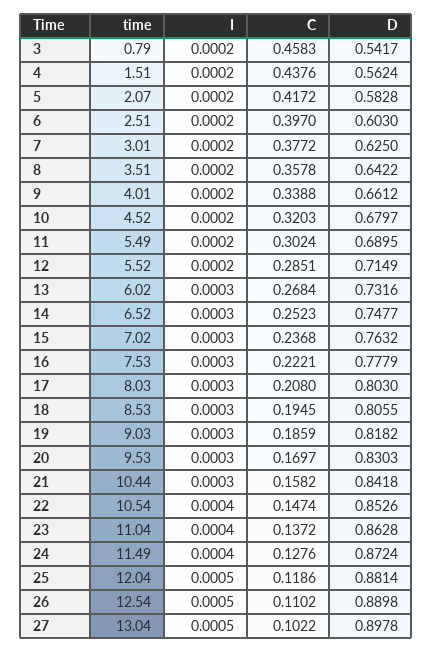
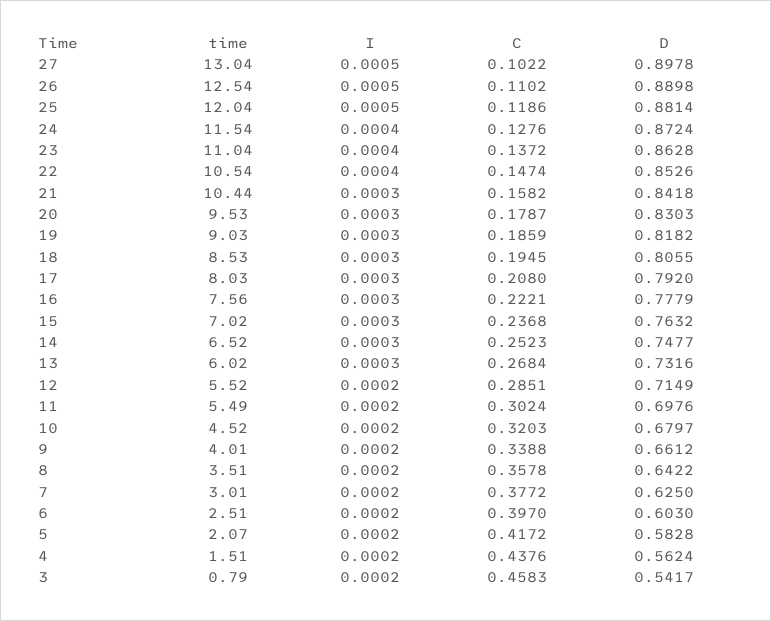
  {
    "time": {
      "3": 0.79,
      "4": 1.51,
      "5": 2.07,
      "6": 2.51,
      "7": 3.01,
      "8": 3.51,
      "9": 4.01,
      "10": 4.52,
      "11": 5.49,
      "12": 5.52,
      "13": 6.02,
      "14": 6.52,
      "15": 7.02,
-     "16": 7.53,
+     "16": 7.56,
      "17": 8.03,
      "18": 8.53,
      "19": 9.03,
      "20": 9.53,
      "21": 10.44,
      "22": 10.54,
      "23": 11.04,
-     "24": 11.49,
+     "24": 11.54,
      "25": 12.04,
      "26": 12.54,
      "27": 13.04
    },
    "I": {
      "3": 0.0002,
      "4": 0.0002,
      "5": 0.0002,
      "6": 0.0002,
      "7": 0.0002,
      "8": 0.0002,
      "9": 0.0002,
      "10": 0.0002,
      "11": 0.0002,
      "12": 0.0002,
      "13": 0.0003,
      "14": 0.0003,
      "15": 0.0003,
      "16": 0.0003,
      "17": 0.0003,
      "18": 0.0003,
      "19": 0.0003,
      "20": 0.0003,
      "21": 0.0003,
      "22": 0.0004,
      "23": 0.0004,
      "24": 0.0004,
      "25": 0.0005,
      "26": 0.0005,
      "27": 0.0005
    },
    "C": {
      "3": 0.4583,
      "4": 0.4376,
      "5": 0.4172,
      "6": 0.397,
      "7": 0.3772,
      "8": 0.3578,
      "9": 0.3388,
      "10": 0.3203,
      "11": 0.3024,
      "12": 0.2851,
      "13": 0.2684,
      "14": 0.2523,
      "15": 0.2368,
      "16": 0.2221,
      "17": 0.208,
      "18": 0.1945,
      "19": 0.1859,
-     "20": 0.1697,
+     "20": 0.1787,
      "21": 0.1582,
      "22": 0.1474,
      "23": 0.1372,
      "24": 0.1276,
      "25": 0.1186,
      "26": 0.1102,
      "27": 0.1022
    },
    "D": {
      "3": 0.5417,
      "4": 0.5624,
      "5": 0.5828,
      "6": 0.603,
      "7": 0.625,
      "8": 0.6422,
      "9": 0.6612,
      "10": 0.6797,
-     "11": 0.6895,
+     "11": 0.6976,
      "12": 0.7149,
      "13": 0.7316,
      "14": 0.7477,
      "15": 0.7632,
      "16": 0.7779,
-     "17": 0.803,
+     "17": 0.792,
      "18": 0.8055,
      "19": 0.8182,
      "20": 0.8303,
      "21": 0.8418,
      "22": 0.8526,
      "23": 0.8628,
      "24": 0.8724,
      "25": 0.8814,
      "26": 0.8898,
      "27": 0.8978
    }
  }

